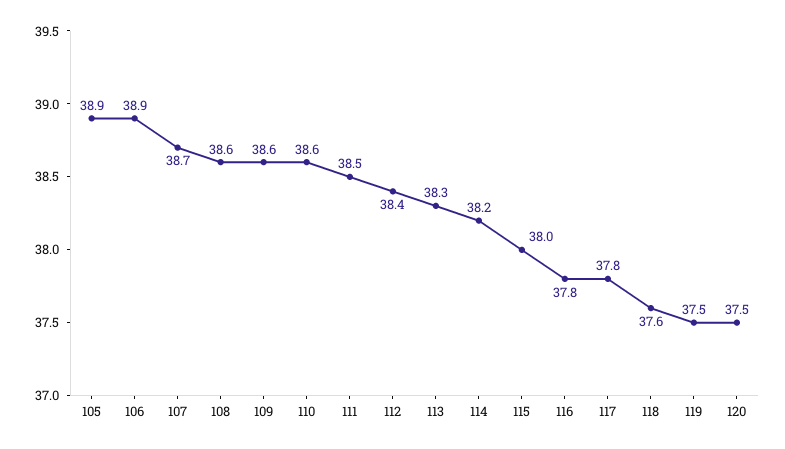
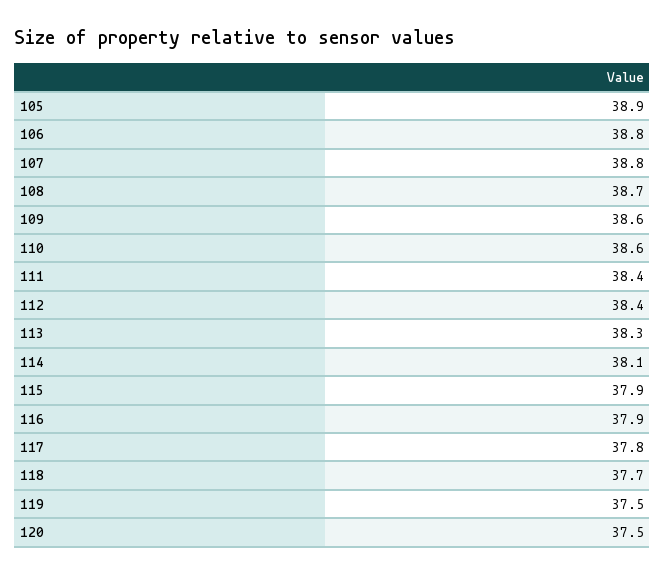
  {
    "105": 38.9,
-   "106": 38.9,
+   "106": 38.8,
-   "107": 38.7,
+   "107": 38.8,
-   "108": 38.6,
+   "108": 38.7,
    "109": 38.6,
    "110": 38.6,
-   "111": 38.5,
+   "111": 38.4,
    "112": 38.4,
    "113": 38.3,
-   "114": 38.2,
+   "114": 38.1,
-   "115": 38,
+   "115": 37.9,
-   "116": 37.8,
+   "116": 37.9,
    "117": 37.8,
-   "118": 37.6,
+   "118": 37.7,
    "119": 37.5,
    "120": 37.5
  }

